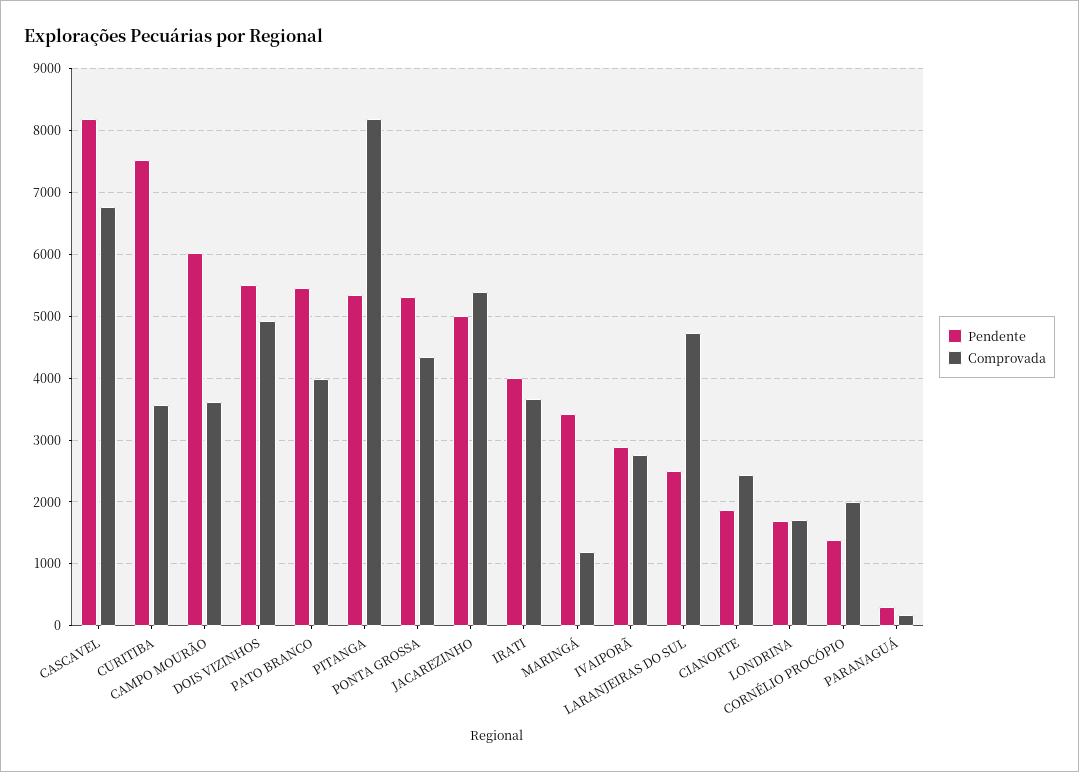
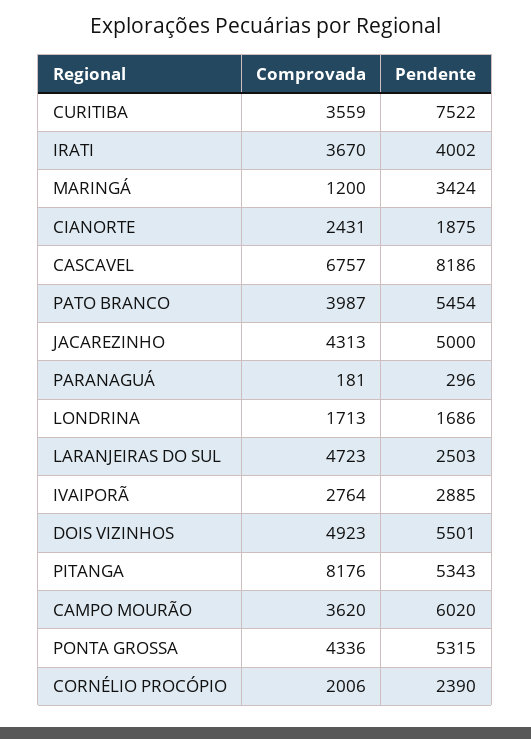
  {
    "Pendente": {
      "CASCAVEL": 8186,
      "CURITIBA": 7522,
      "CAMPO MOURÃO": 6020,
      "DOIS VIZINHOS": 5501,
      "PATO BRANCO": 5454,
      "PITANGA": 5343,
      "PONTA GROSSA": 5315,
      "JACAREZINHO": 5000,
      "IRATI": 4002,
      "MARINGÁ": 3424,
      "IVAIPORÃ": 2885,
      "LARANJEIRAS DO SUL": 2503,
      "CIANORTE": 1875,
      "LONDRINA": 1686,
-     "CORNÉLIO PROCÓPIO": 1400,
+     "CORNÉLIO PROCÓPIO": 2390,
      "PARANAGUÁ": 296
    },
    "Comprovada": {
      "CASCAVEL": 6757,
      "CURITIBA": 3559,
      "CAMPO MOURÃO": 3620,
      "DOIS VIZINHOS": 4923,
      "PATO BRANCO": 3987,
      "PITANGA": 8176,
      "PONTA GROSSA": 4336,
-     "JACAREZINHO": 5400,
+     "JACAREZINHO": 4313,
      "IRATI": 3670,
      "MARINGÁ": 1200,
      "IVAIPORÃ": 2764,
      "LARANJEIRAS DO SUL": 4723,
      "CIANORTE": 2431,
      "LONDRINA": 1713,
      "CORNÉLIO PROCÓPIO": 2006,
      "PARANAGUÁ": 181
    }
  }

